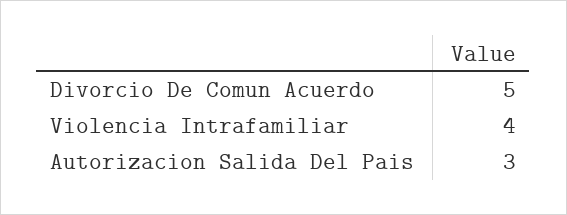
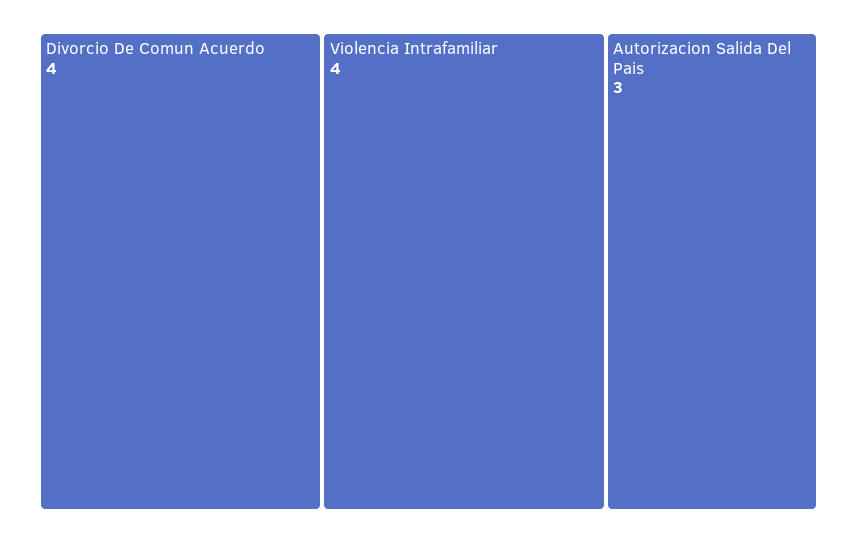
  {
-   "Divorcio De Comun Acuerdo": 5,
+   "Divorcio De Comun Acuerdo": 4,
    "Violencia Intrafamiliar": 4,
    "Autorizacion Salida Del Pais": 3
  }

